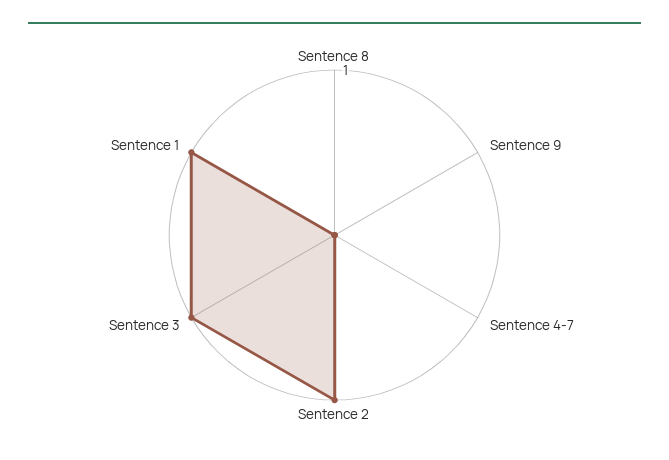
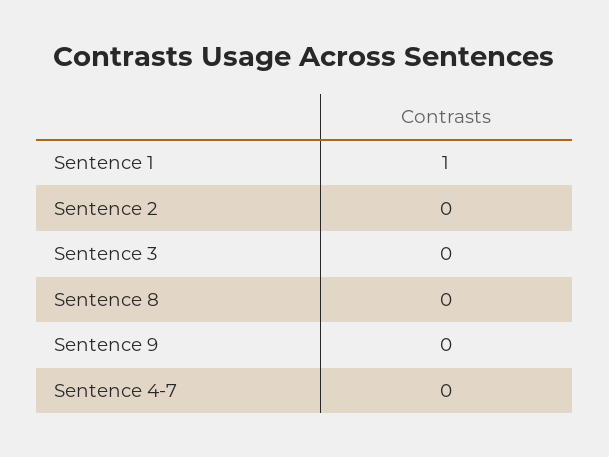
  {
    "Sentence 8": 0,
    "Sentence 9": 0,
    "Sentence 4-7": 0,
-   "Sentence 2": 1,
+   "Sentence 2": 0,
-   "Sentence 3": 1,
+   "Sentence 3": 0,
    "Sentence 1": 1
  }

